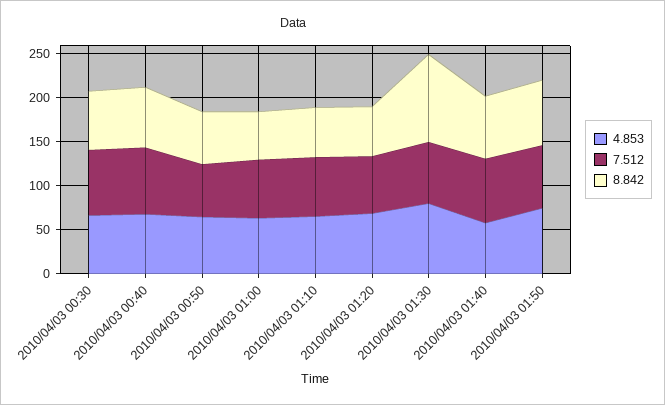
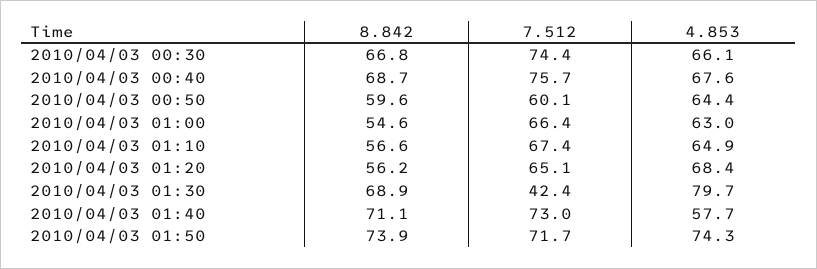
  {
    "4.853": {
      "2010/04/03 00:30": 66.1,
      "2010/04/03 00:40": 67.6,
      "2010/04/03 00:50": 64.4,
      "2010/04/03 01:00": 63,
      "2010/04/03 01:10": 64.9,
      "2010/04/03 01:20": 68.4,
      "2010/04/03 01:30": 79.7,
      "2010/04/03 01:40": 57.7,
      "2010/04/03 01:50": 74.3
    },
    "7.512": {
      "2010/04/03 00:30": 74.4,
      "2010/04/03 00:40": 75.7,
      "2010/04/03 00:50": 60.1,
      "2010/04/03 01:00": 66.4,
      "2010/04/03 01:10": 67.4,
      "2010/04/03 01:20": 65.1,
-     "2010/04/03 01:30": 70,
+     "2010/04/03 01:30": 42.4,
      "2010/04/03 01:40": 73,
      "2010/04/03 01:50": 71.7
    },
    "8.842": {
      "2010/04/03 00:30": 66.8,
      "2010/04/03 00:40": 68.7,
      "2010/04/03 00:50": 59.6,
      "2010/04/03 01:00": 54.6,
      "2010/04/03 01:10": 56.6,
      "2010/04/03 01:20": 56.2,
-     "2010/04/03 01:30": 100,
+     "2010/04/03 01:30": 68.9,
      "2010/04/03 01:40": 71.1,
      "2010/04/03 01:50": 73.9
    }
  }

